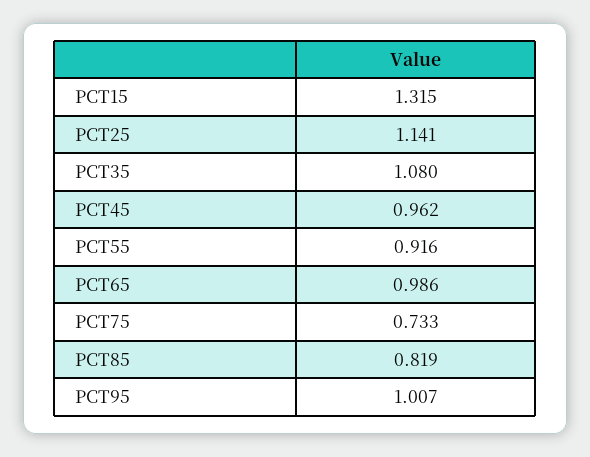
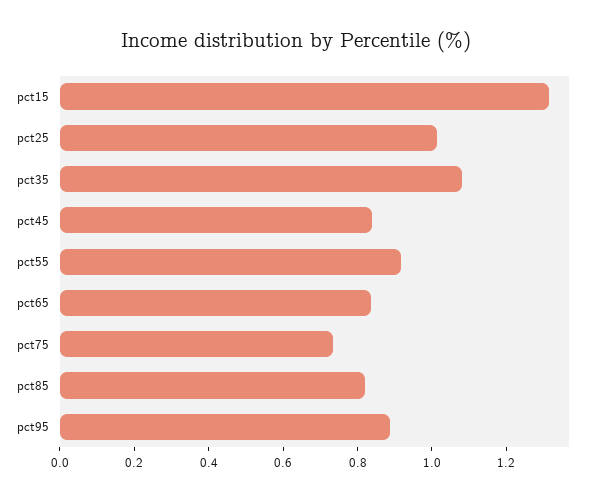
  {
    "PCT15": 1.315,
-   "PCT25": 1.141,
+   "PCT25": 1,
    "PCT35": 1.08,
-   "PCT45": 0.962,
+   "PCT45": 0.85,
    "PCT55": 0.916,
-   "PCT65": 0.986,
+   "PCT65": 0.85,
    "PCT75": 0.733,
    "PCT85": 0.819,
-   "PCT95": 1.007
+   "PCT95": 0.9
  }

